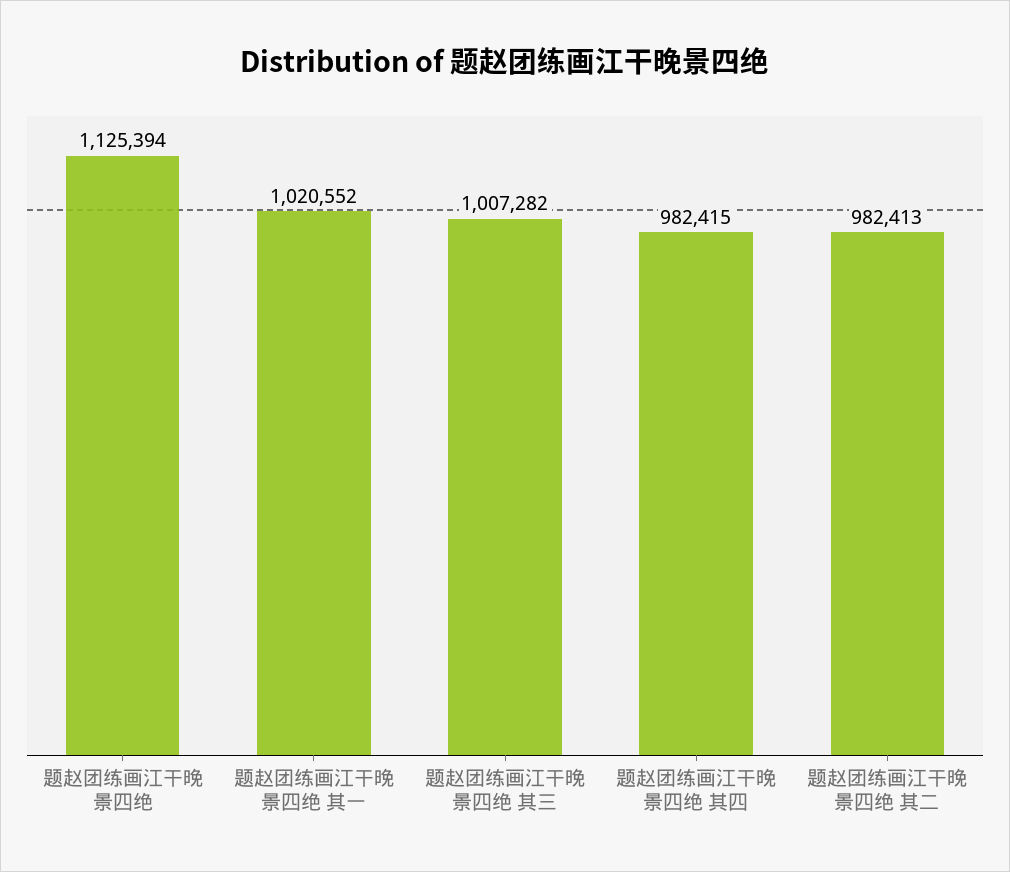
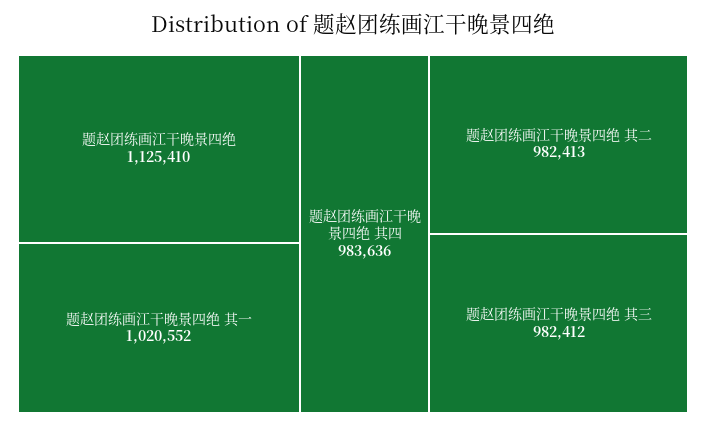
  {
-   "题赵团练画江干晚景四绝": 1125394,
+   "题赵团练画江干晚景四绝": 1125410,
    "题赵团练画江干晚景四绝 其一": 1020552,
-   "题赵团练画江干晚景四绝 其三": 1007282,
+   "题赵团练画江干晚景四绝 其三": 982412,
-   "题赵团练画江干晚景四绝 其四": 982415,
+   "题赵团练画江干晚景四绝 其四": 983636,
    "题赵团练画江干晚景四绝 其二": 982413
  }

